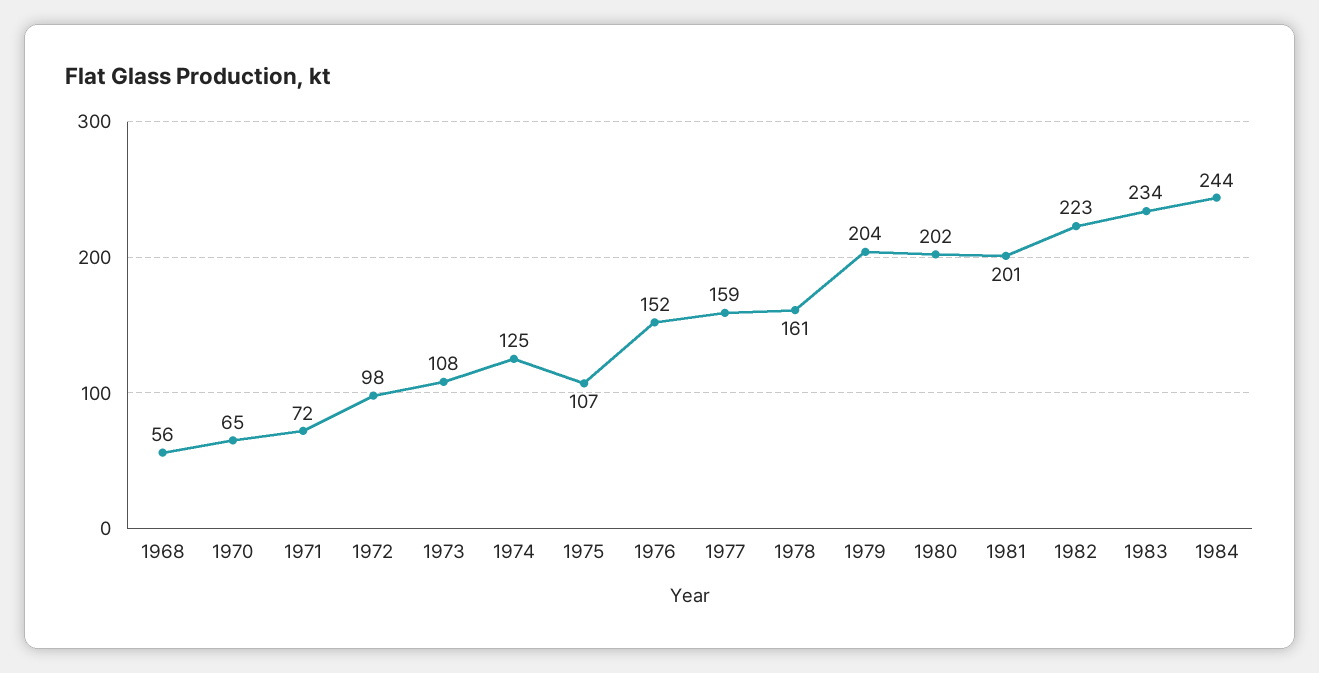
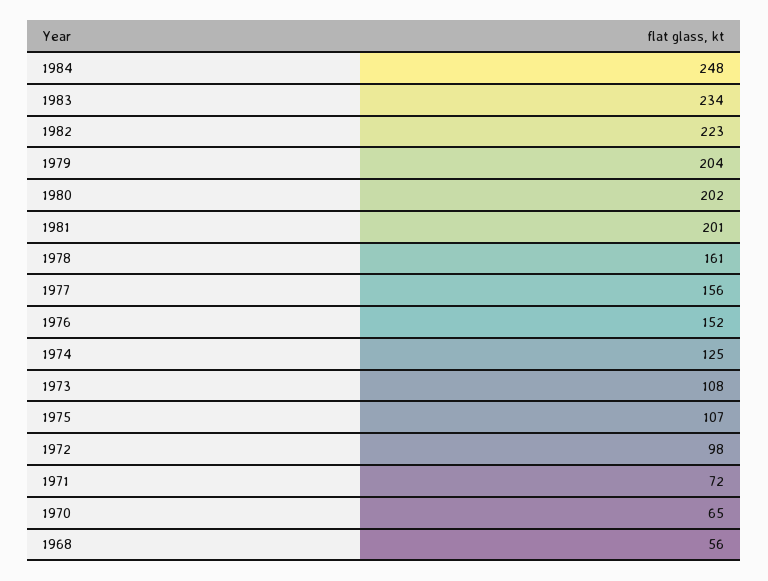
  {
    "1968": 56,
    "1970": 65,
    "1971": 72,
    "1972": 98,
    "1973": 108,
    "1974": 125,
    "1975": 107,
    "1976": 152,
-   "1977": 159,
+   "1977": 156,
    "1978": 161,
    "1979": 204,
    "1980": 202,
    "1981": 201,
    "1982": 223,
    "1983": 234,
-   "1984": 244
+   "1984": 248
  }

